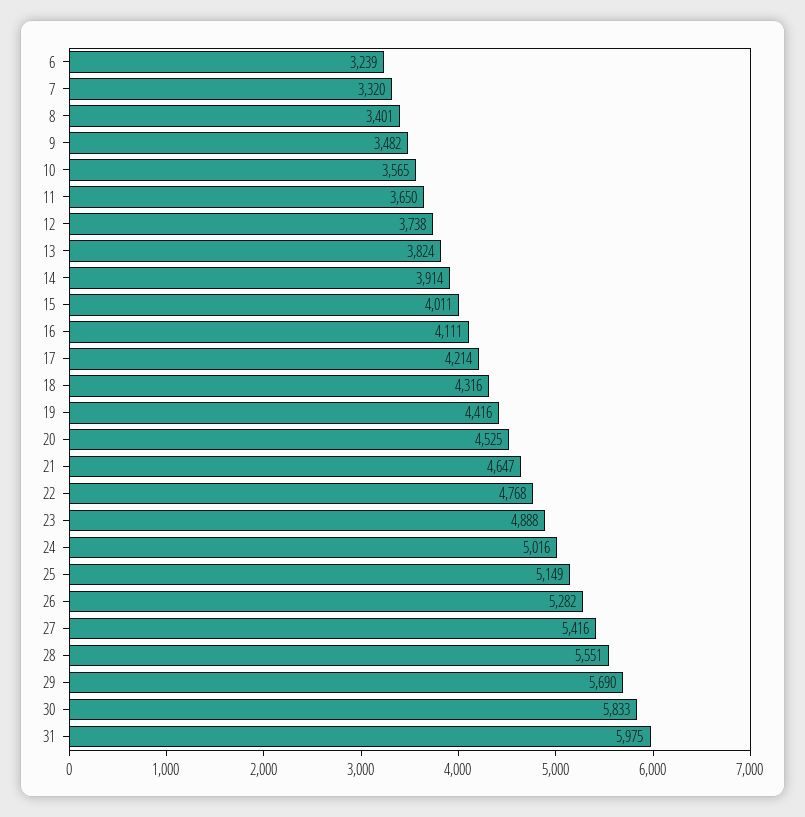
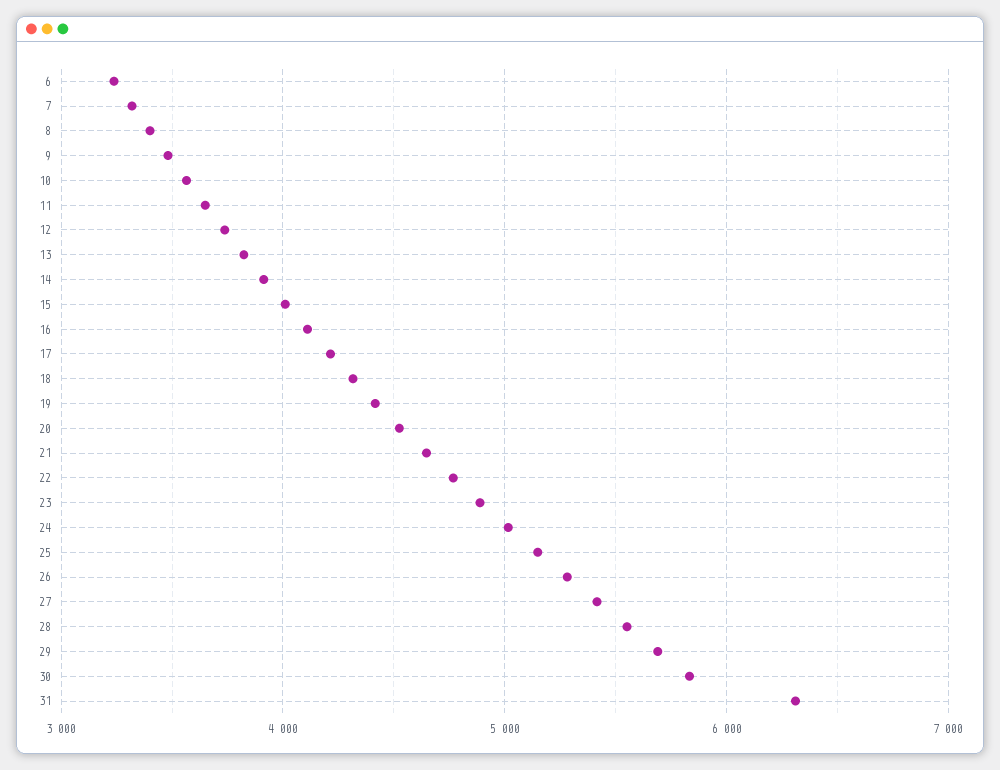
  {
    "6": 3239,
    "7": 3320,
    "8": 3401,
    "9": 3482,
    "10": 3565,
    "11": 3650,
    "12": 3738,
    "13": 3824,
    "14": 3914,
    "15": 4011,
    "16": 4111,
    "17": 4214,
    "18": 4316,
    "19": 4416,
    "20": 4525,
    "21": 4647,
    "22": 4768,
    "23": 4888,
    "24": 5016,
    "25": 5149,
    "26": 5282,
    "27": 5416,
    "28": 5551,
    "29": 5690,
    "30": 5833,
-   "31": 5975
+   "31": 6300
  }

